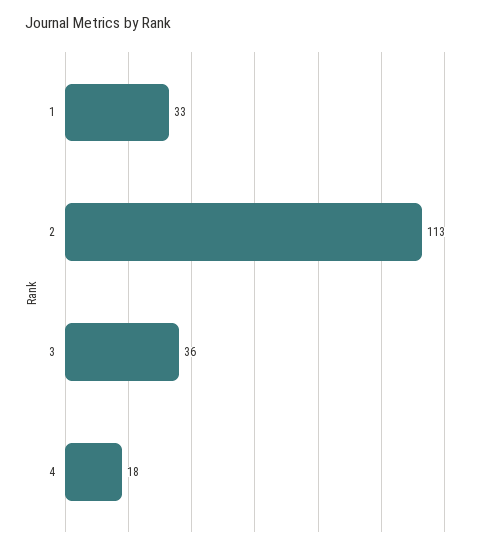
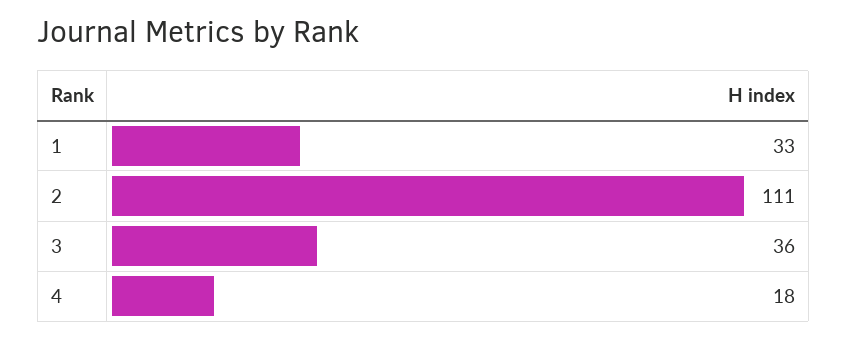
  {
    "1": 33,
-   "2": 113,
+   "2": 111,
    "3": 36,
    "4": 18
  }

